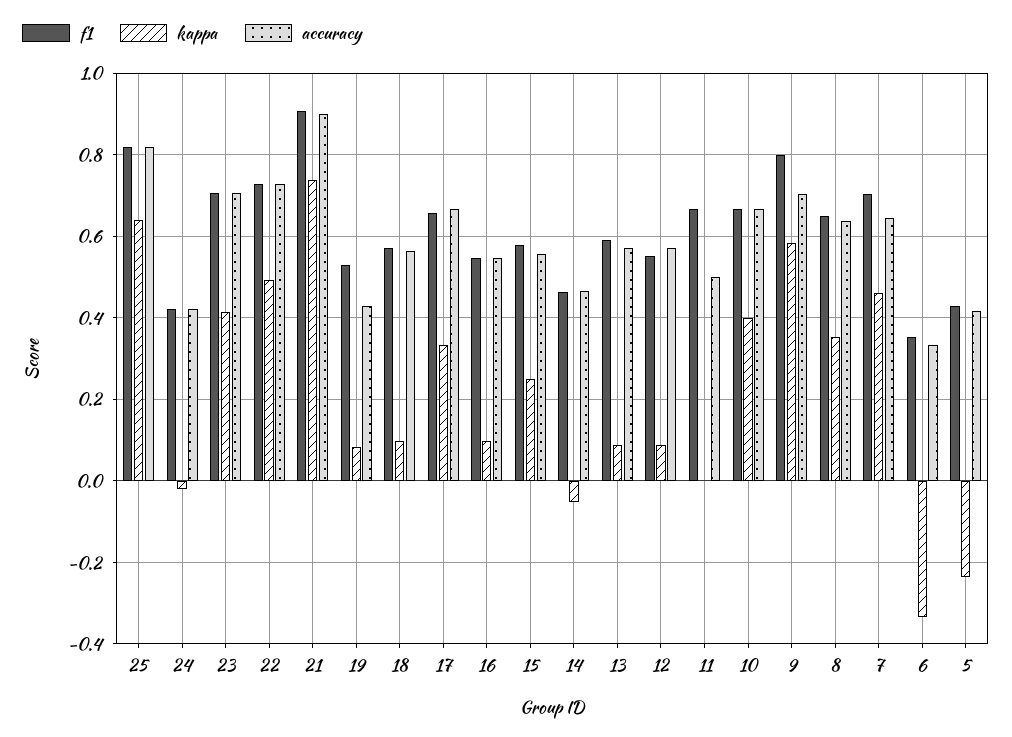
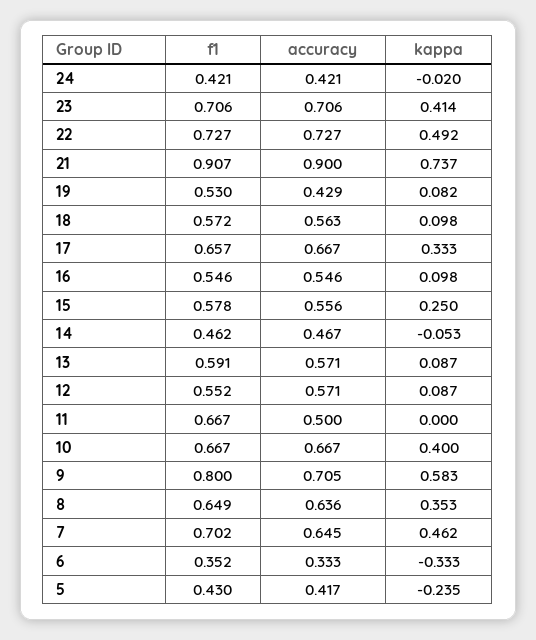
  {
    "f1": {
-     "25": 0.82,
      "24": 0.421,
      "23": 0.706,
      "22": 0.727,
      "21": 0.907,
      "19": 0.53,
      "18": 0.572,
      "17": 0.657,
      "16": 0.546,
      "15": 0.578,
      "14": 0.462,
      "13": 0.591,
      "12": 0.552,
      "11": 0.667,
      "10": 0.667,
      "9": 0.8,
      "8": 0.649,
      "7": 0.702,
      "6": 0.352,
      "5": 0.43
    },
    "kappa": {
-     "25": 0.64,
      "24": -0.02,
      "23": 0.414,
      "22": 0.492,
      "21": 0.737,
      "19": 0.082,
      "18": 0.098,
      "17": 0.333,
      "16": 0.098,
      "15": 0.25,
      "14": -0.053,
      "13": 0.087,
      "12": 0.087,
      "11": 0,
      "10": 0.4,
      "9": 0.583,
      "8": 0.353,
      "7": 0.462,
      "6": -0.333,
      "5": -0.235
    },
    "accuracy": {
-     "25": 0.82,
      "24": 0.421,
      "23": 0.706,
      "22": 0.727,
      "21": 0.9,
      "19": 0.429,
      "18": 0.563,
      "17": 0.667,
      "16": 0.546,
      "15": 0.556,
      "14": 0.467,
      "13": 0.571,
      "12": 0.571,
      "11": 0.5,
      "10": 0.667,
      "9": 0.705,
      "8": 0.636,
      "7": 0.645,
      "6": 0.333,
      "5": 0.417
    }
  }

